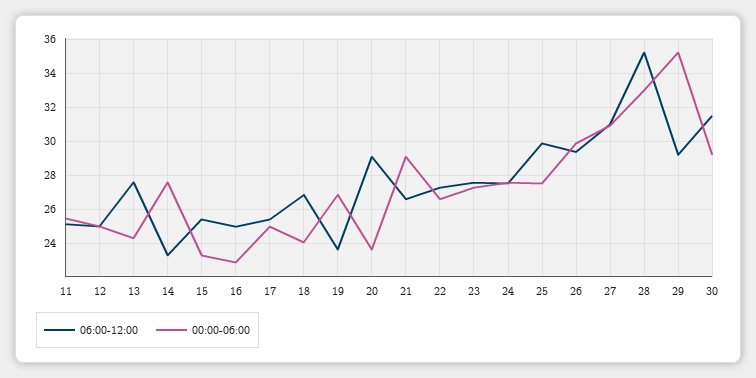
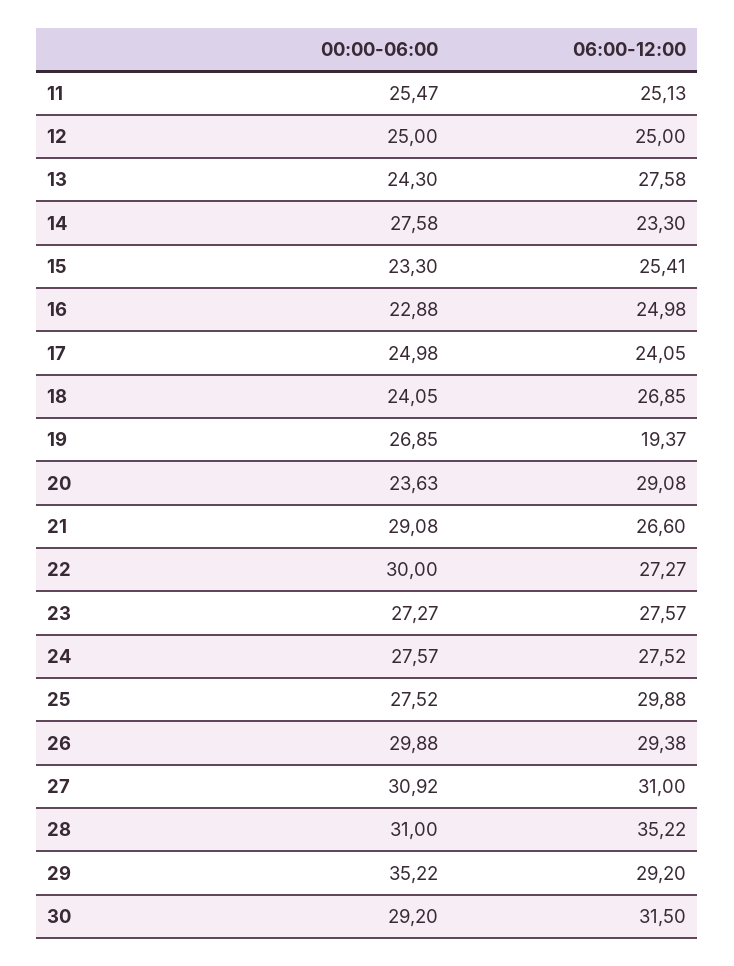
  {
    "06:00-12:00": {
      "11": 25.13,
      "12": 25,
      "13": 27.58,
      "14": 23.3,
      "15": 25.41,
      "16": 24.98,
-     "17": 25.5,
+     "17": 24.05,
      "18": 26.85,
-     "19": 23.5,
+     "19": 19.37,
      "20": 29.08,
      "21": 26.6,
      "22": 27.27,
      "23": 27.57,
      "24": 27.52,
      "25": 29.88,
      "26": 29.38,
      "27": 31,
      "28": 35.22,
      "29": 29.2,
      "30": 31.5
    },
    "00:00-06:00": {
      "11": 25.47,
      "12": 25,
      "13": 24.3,
      "14": 27.58,
      "15": 23.3,
      "16": 22.88,
      "17": 24.98,
      "18": 24.05,
      "19": 26.85,
      "20": 23.63,
      "21": 29.08,
-     "22": 26.5,
+     "22": 30,
      "23": 27.27,
      "24": 27.57,
      "25": 27.52,
      "26": 29.88,
      "27": 30.92,
-     "28": 33,
+     "28": 31,
      "29": 35.22,
      "30": 29.2
    }
  }

